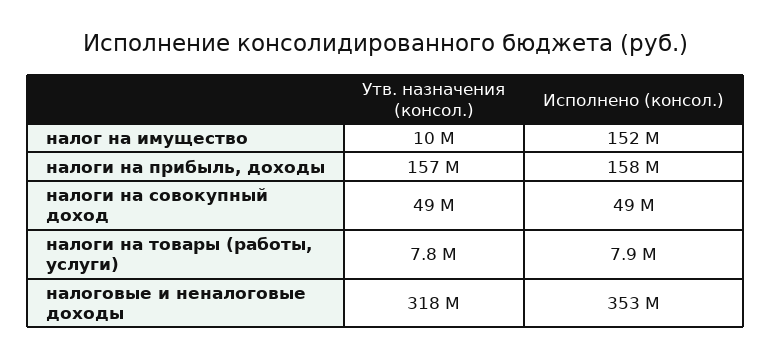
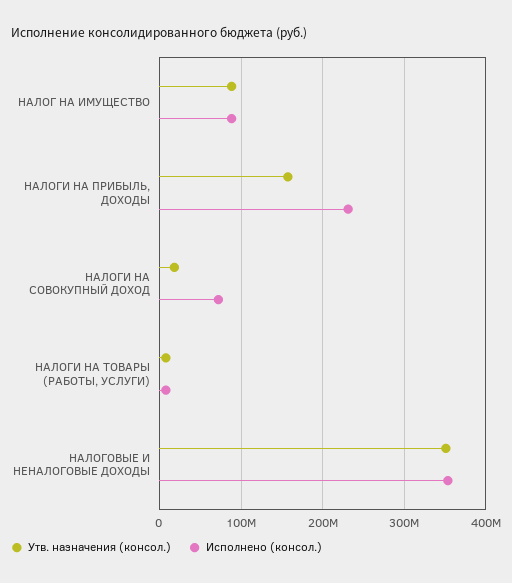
  {
    "Утв. назначения (консол.)": {
-     "налог на имущество": 10000000,
+     "налог на имущество": 90000000,
      "налоги на прибыль, доходы": 157000000,
-     "налоги на совокупный доход": 49000000,
+     "налоги на совокупный доход": 20000000,
      "налоги на товары (работы, услуги)": 7800000,
-     "налоговые и неналоговые доходы": 318000000
+     "налоговые и неналоговые доходы": 350000000
    },
    "Исполнено (консол.)": {
-     "налог на имущество": 152000000,
+     "налог на имущество": 90000000,
-     "налоги на прибыль, доходы": 158000000,
+     "налоги на прибыль, доходы": 230000000,
-     "налоги на совокупный доход": 49000000,
+     "налоги на совокупный доход": 70000000,
      "налоги на товары (работы, услуги)": 7900000,
      "налоговые и неналоговые доходы": 353000000
    }
  }

